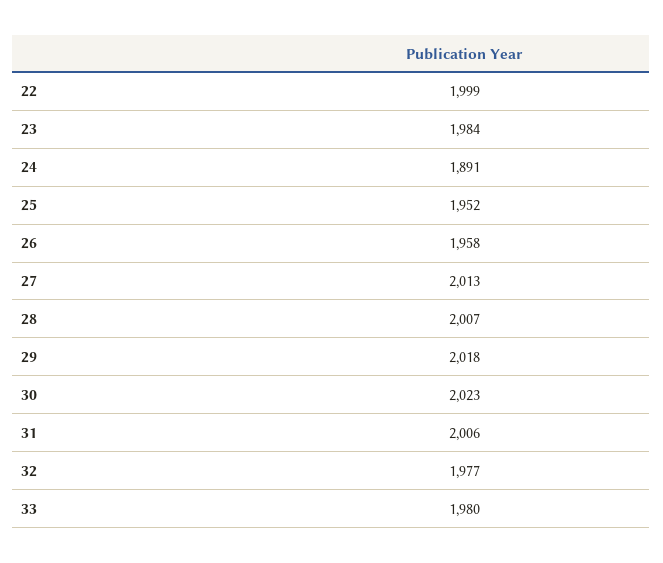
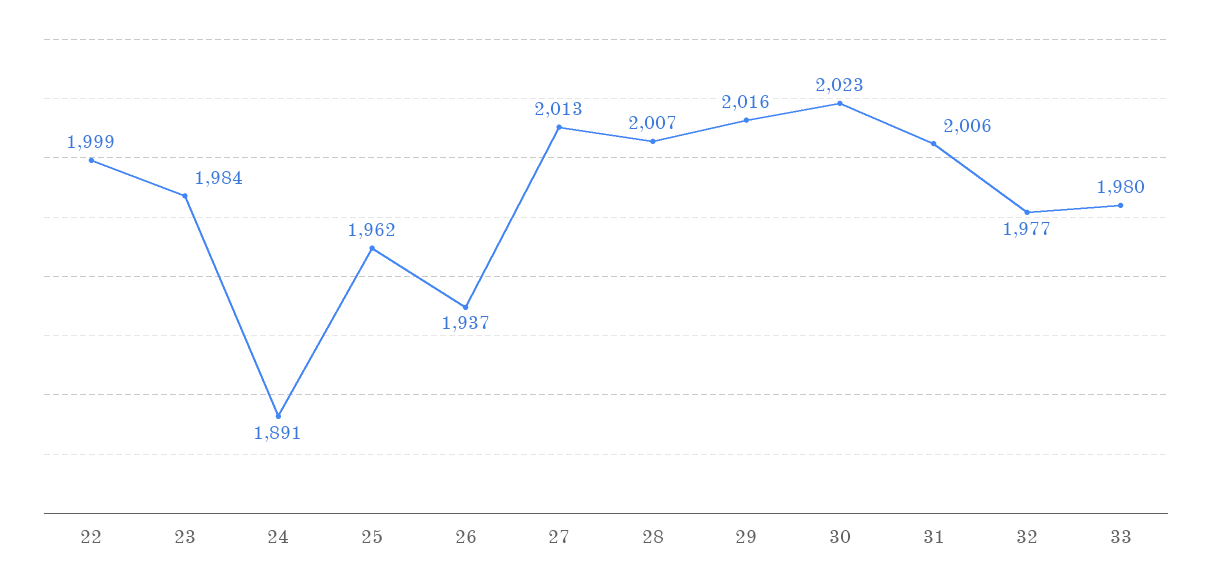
  {
    "22": 1999,
    "23": 1984,
    "24": 1891,
-   "25": 1952,
+   "25": 1962,
-   "26": 1958,
+   "26": 1937,
    "27": 2013,
    "28": 2007,
-   "29": 2018,
+   "29": 2016,
    "30": 2023,
    "31": 2006,
    "32": 1977,
    "33": 1980
  }

